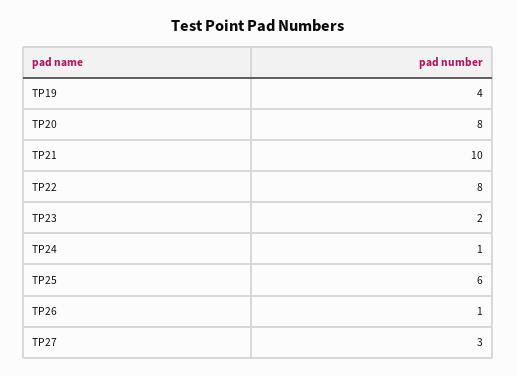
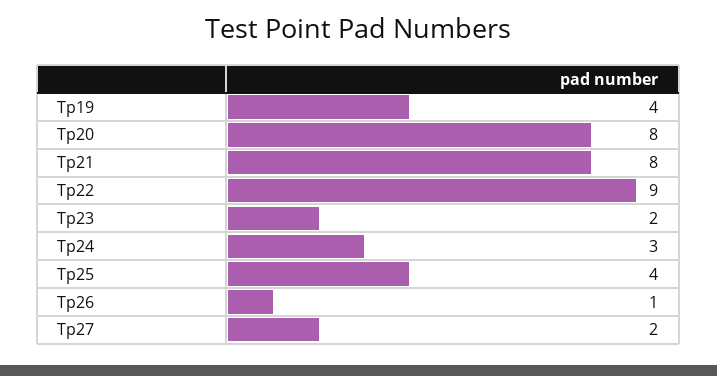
  {
    "TP19": 4,
    "TP20": 8,
-   "TP21": 10,
+   "TP21": 8,
-   "TP22": 8,
+   "TP22": 9,
    "TP23": 2,
-   "TP24": 1,
+   "TP24": 3,
-   "TP25": 6,
+   "TP25": 4,
    "TP26": 1,
-   "TP27": 3
+   "TP27": 2
  }

